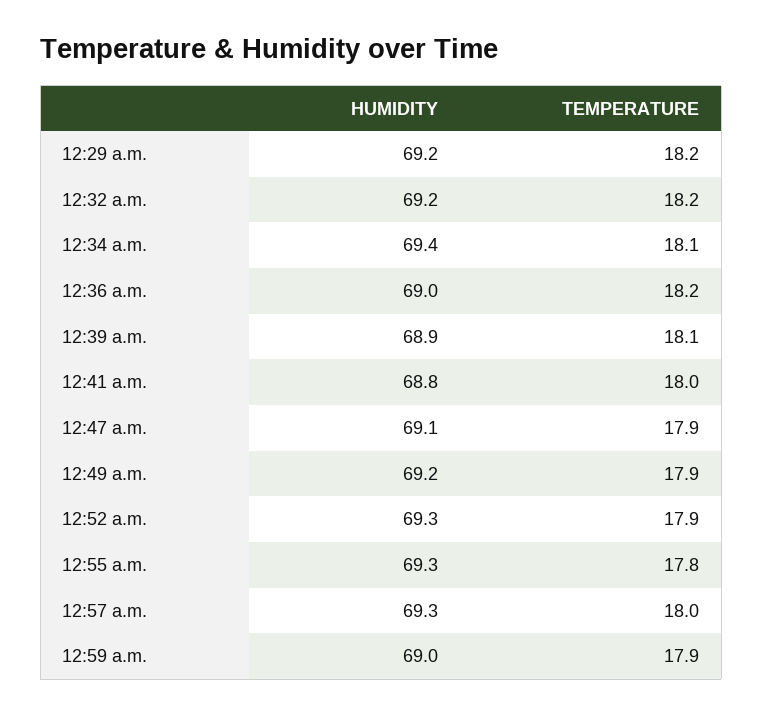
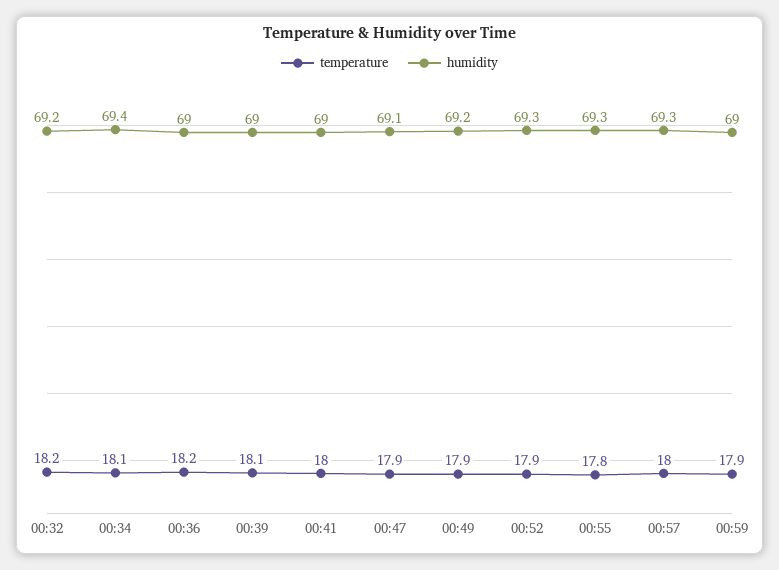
  {
    "HUMIDITY": {
-     "12:29 a.m.": 69.2,
      "12:32 a.m.": 69.2,
      "12:34 a.m.": 69.4,
      "12:36 a.m.": 69,
-     "12:39 a.m.": 68.9,
+     "12:39 a.m.": 69,
-     "12:41 a.m.": 68.8,
+     "12:41 a.m.": 69,
      "12:47 a.m.": 69.1,
      "12:49 a.m.": 69.2,
      "12:52 a.m.": 69.3,
      "12:55 a.m.": 69.3,
      "12:57 a.m.": 69.3,
      "12:59 a.m.": 69
    },
    "TEMPERATURE": {
-     "12:29 a.m.": 18.2,
      "12:32 a.m.": 18.2,
      "12:34 a.m.": 18.1,
      "12:36 a.m.": 18.2,
      "12:39 a.m.": 18.1,
      "12:41 a.m.": 18,
      "12:47 a.m.": 17.9,
      "12:49 a.m.": 17.9,
      "12:52 a.m.": 17.9,
      "12:55 a.m.": 17.8,
      "12:57 a.m.": 18,
      "12:59 a.m.": 17.9
    }
  }

